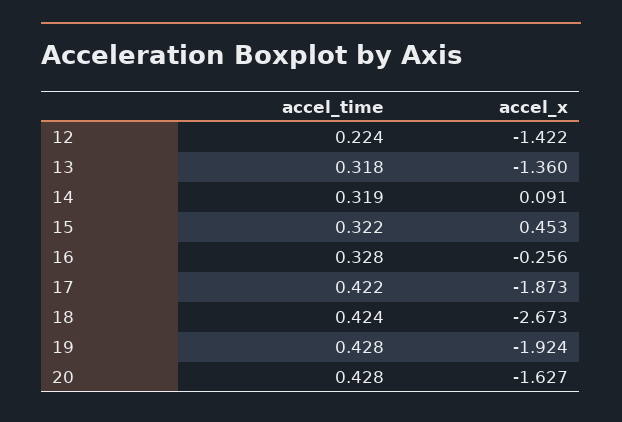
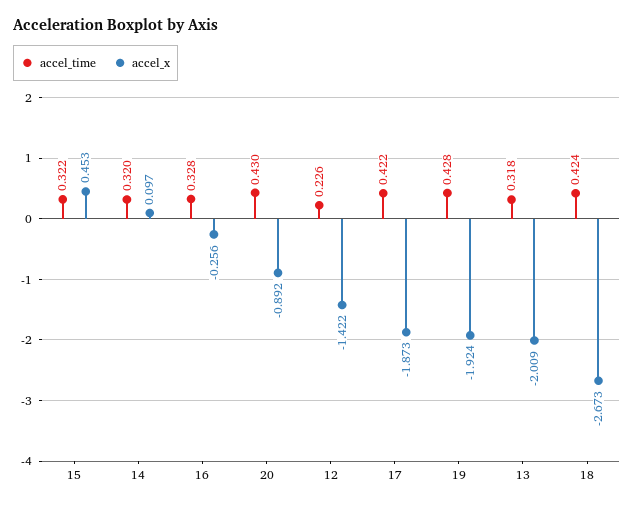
  {
    "accel_time": {
-     "12": 0.224,
+     "12": 0.226,
      "13": 0.318,
-     "14": 0.319,
+     "14": 0.32,
      "15": 0.322,
      "16": 0.328,
      "17": 0.422,
      "18": 0.424,
      "19": 0.428,
-     "20": 0.428
+     "20": 0.43
    },
    "accel_x": {
      "12": -1.422,
-     "13": -1.36,
+     "13": -2.009,
-     "14": 0.091,
+     "14": 0.097,
      "15": 0.453,
      "16": -0.256,
      "17": -1.873,
      "18": -2.673,
      "19": -1.924,
-     "20": -1.627
+     "20": -0.892
    }
  }

